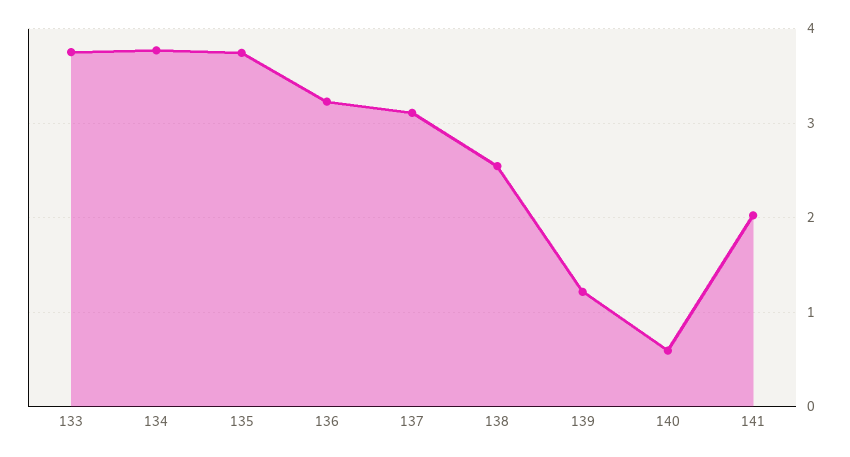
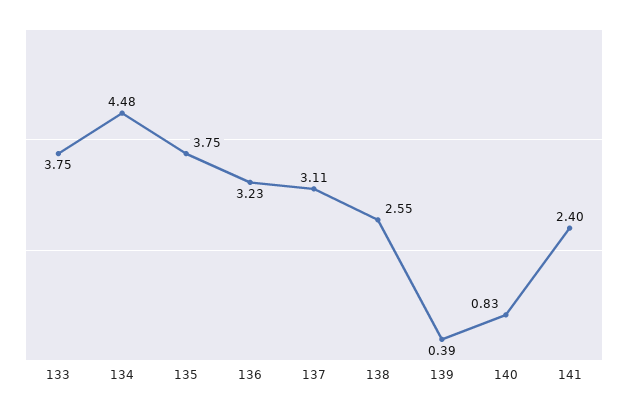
  {
    "133": 3.75,
-   "134": 3.8,
+   "134": 4.48,
    "135": 3.75,
    "136": 3.23,
    "137": 3.11,
    "138": 2.55,
-   "139": 1.2,
+   "139": 0.39,
-   "140": 0.6,
+   "140": 0.83,
-   "141": 2
+   "141": 2.4
  }

